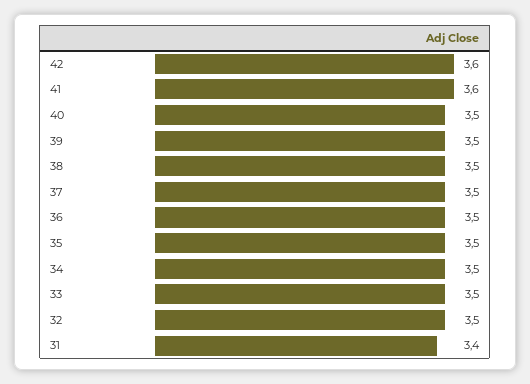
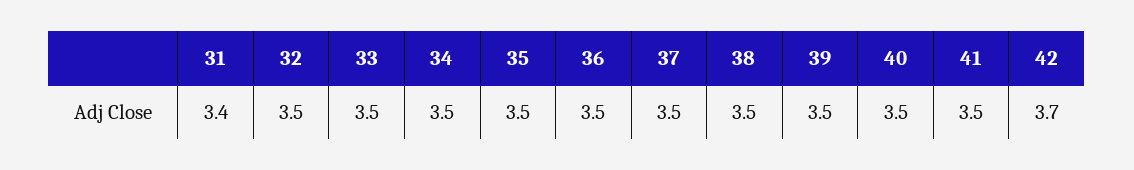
  {
-   "42": 3.6,
+   "42": 3.7,
-   "41": 3.6,
+   "41": 3.5,
    "40": 3.5,
    "39": 3.5,
    "38": 3.5,
    "37": 3.5,
    "36": 3.5,
    "35": 3.5,
    "34": 3.5,
    "33": 3.5,
    "32": 3.5,
    "31": 3.4
  }

